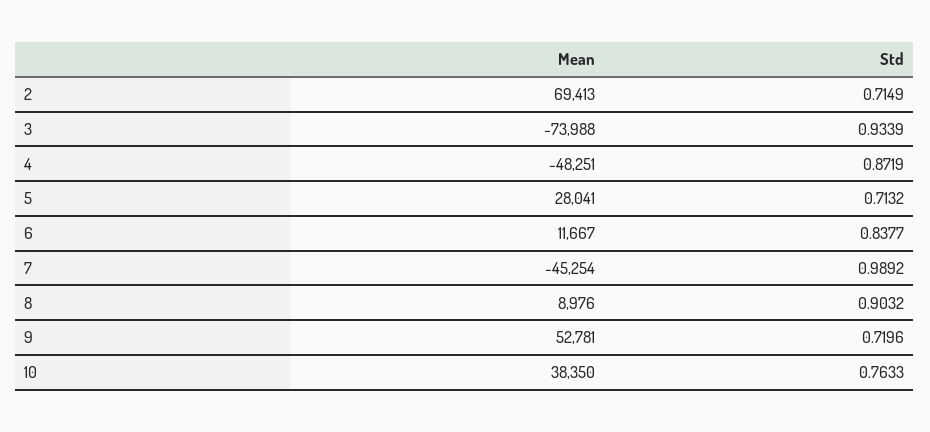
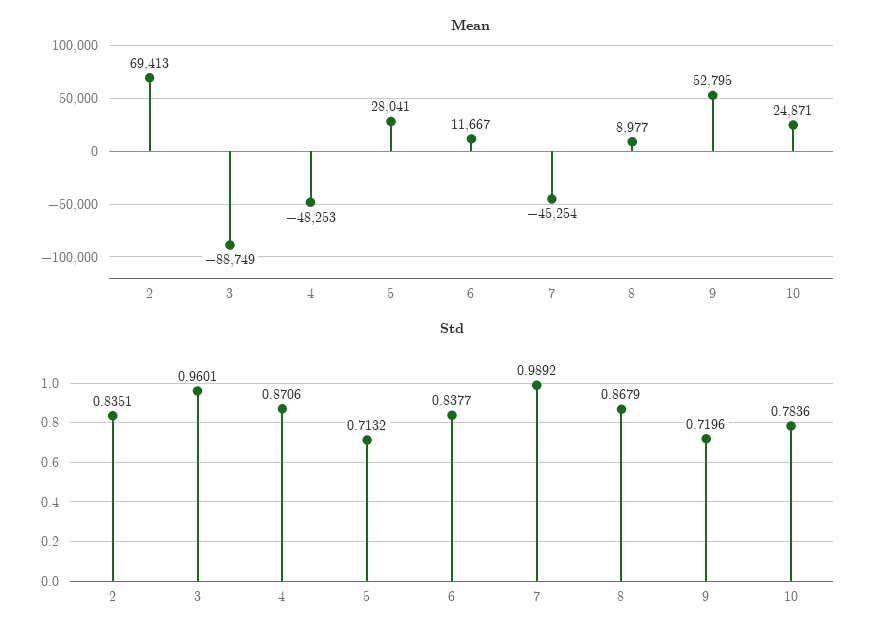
  {
    "Mean": {
      "2": 69413,
-     "3": -73988,
+     "3": -88749,
-     "4": -48251,
+     "4": -48253,
      "5": 28041,
      "6": 11667,
      "7": -45254,
-     "8": 8976,
+     "8": 8977,
-     "9": 52781,
+     "9": 52795,
-     "10": 38350
+     "10": 24871
    },
    "Std": {
-     "2": 0.7149,
+     "2": 0.8351,
-     "3": 0.9339,
+     "3": 0.9601,
-     "4": 0.8719,
+     "4": 0.8706,
      "5": 0.7132,
      "6": 0.8377,
      "7": 0.9892,
-     "8": 0.9032,
+     "8": 0.8679,
      "9": 0.7196,
-     "10": 0.7633
+     "10": 0.7836
    }
  }

